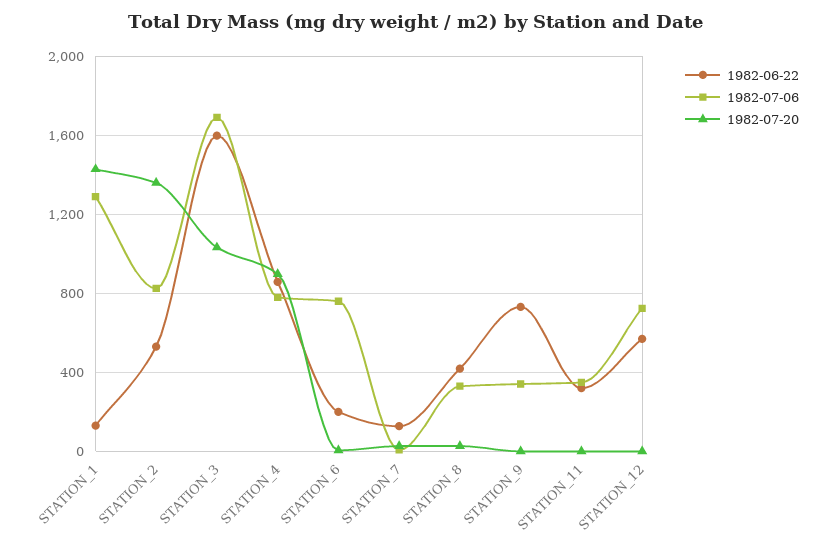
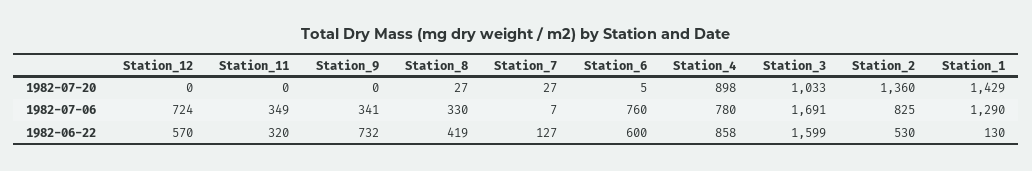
  {
    "1982-06-22": {
      "STATION_1": 130,
      "STATION_2": 530,
      "STATION_3": 1599,
      "STATION_4": 858,
-     "STATION_6": 200,
+     "STATION_6": 600,
      "STATION_7": 127,
      "STATION_8": 419,
      "STATION_9": 732,
      "STATION_11": 320,
      "STATION_12": 570
    },
    "1982-07-06": {
      "STATION_1": 1290,
      "STATION_2": 825,
      "STATION_3": 1691,
      "STATION_4": 780,
      "STATION_6": 760,
      "STATION_7": 7,
      "STATION_8": 330,
      "STATION_9": 341,
      "STATION_11": 349,
      "STATION_12": 724
    },
    "1982-07-20": {
      "STATION_1": 1429,
      "STATION_2": 1360,
      "STATION_3": 1033,
      "STATION_4": 898,
      "STATION_6": 5,
      "STATION_7": 27,
      "STATION_8": 27,
      "STATION_9": 0,
      "STATION_11": 0,
      "STATION_12": 0
    }
  }

